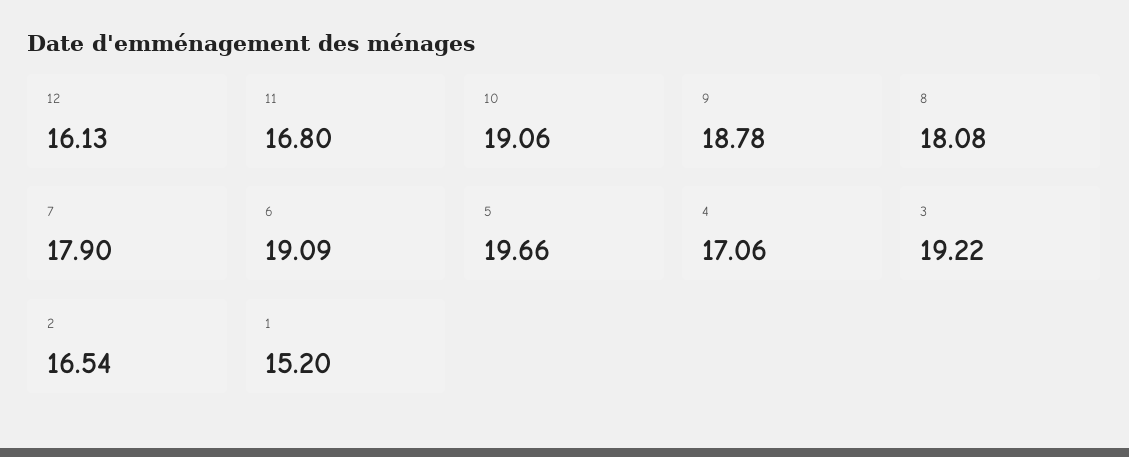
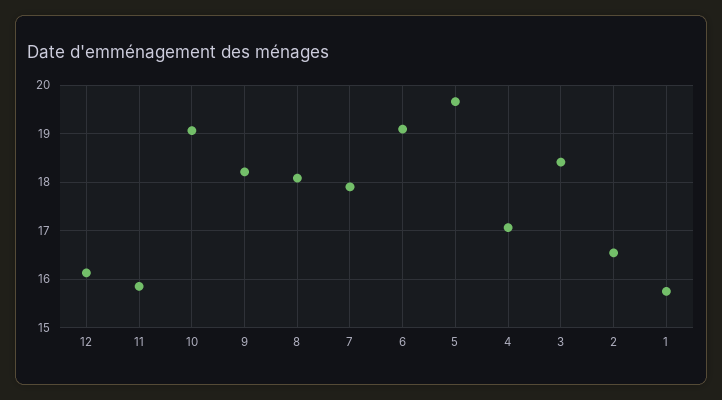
  {
    "12": 16.13,
-   "11": 16.8,
+   "11": 15.8,
    "10": 19.06,
-   "9": 18.78,
+   "9": 18.2,
    "8": 18.08,
    "7": 17.9,
    "6": 19.09,
    "5": 19.66,
    "4": 17.06,
-   "3": 19.22,
+   "3": 18.4,
    "2": 16.54,
-   "1": 15.2
+   "1": 15.8
  }

